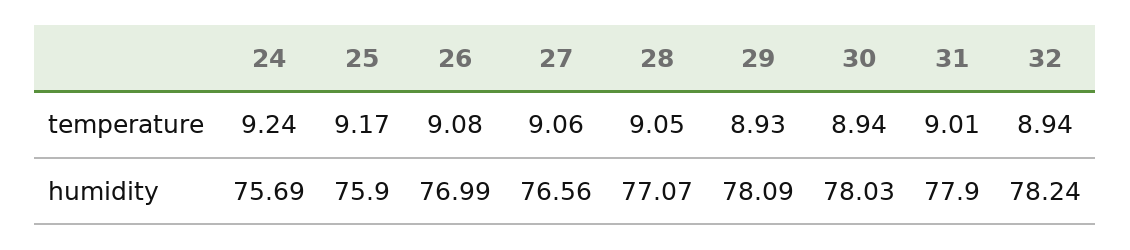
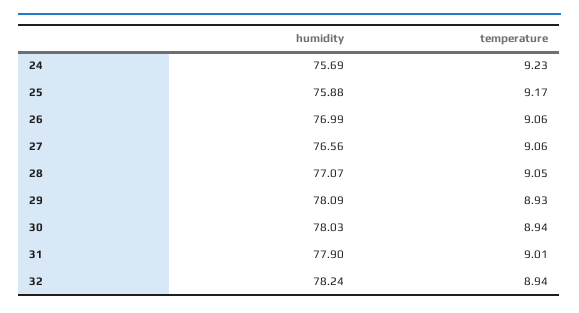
  {
    "24": {
-     "temperature": 9.24,
+     "temperature": 9.23,
      "humidity": 75.69
    },
    "25": {
      "temperature": 9.17,
-     "humidity": 75.9
+     "humidity": 75.88
    },
    "26": {
-     "temperature": 9.08,
+     "temperature": 9.06,
      "humidity": 76.99
    },
    "27": {
      "temperature": 9.06,
      "humidity": 76.56
    },
    "28": {
      "temperature": 9.05,
      "humidity": 77.07
    },
    "29": {
      "temperature": 8.93,
      "humidity": 78.09
    },
    "30": {
      "temperature": 8.94,
      "humidity": 78.03
    },
    "31": {
      "temperature": 9.01,
      "humidity": 77.9
    },
    "32": {
      "temperature": 8.94,
      "humidity": 78.24
    }
  }

